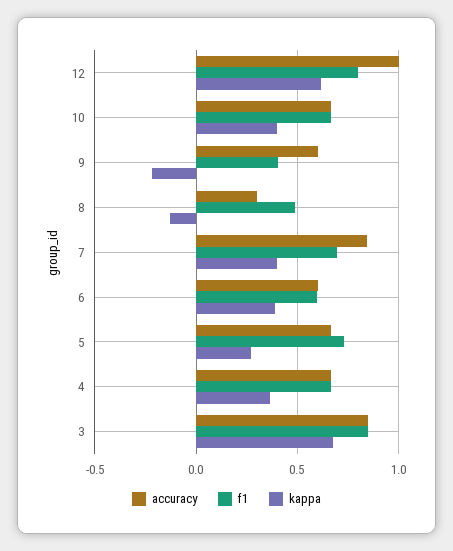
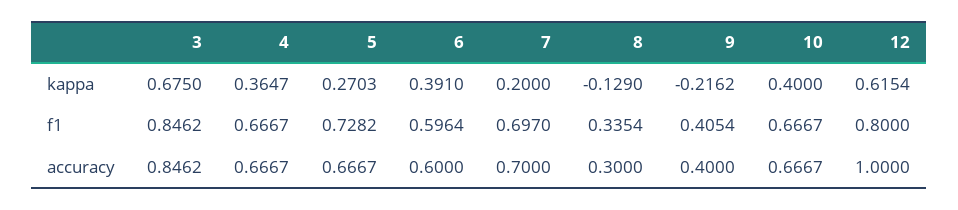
  {
    "accuracy": {
      "12": 1,
      "10": 0.6667,
-     "9": 0.6,
+     "9": 0.4,
      "8": 0.3,
-     "7": 0.85,
+     "7": 0.7,
      "6": 0.6,
      "5": 0.6667,
      "4": 0.6667,
      "3": 0.8462
    },
    "f1": {
      "12": 0.8,
      "10": 0.6667,
      "9": 0.4054,
-     "8": 0.5,
+     "8": 0.3354,
      "7": 0.697,
      "6": 0.5964,
      "5": 0.7282,
      "4": 0.6667,
      "3": 0.8462
    },
    "kappa": {
      "12": 0.6154,
      "10": 0.4,
      "9": -0.2162,
      "8": -0.129,
-     "7": 0.4,
+     "7": 0.2,
      "6": 0.391,
      "5": 0.2703,
      "4": 0.3647,
      "3": 0.675
    }
  }

